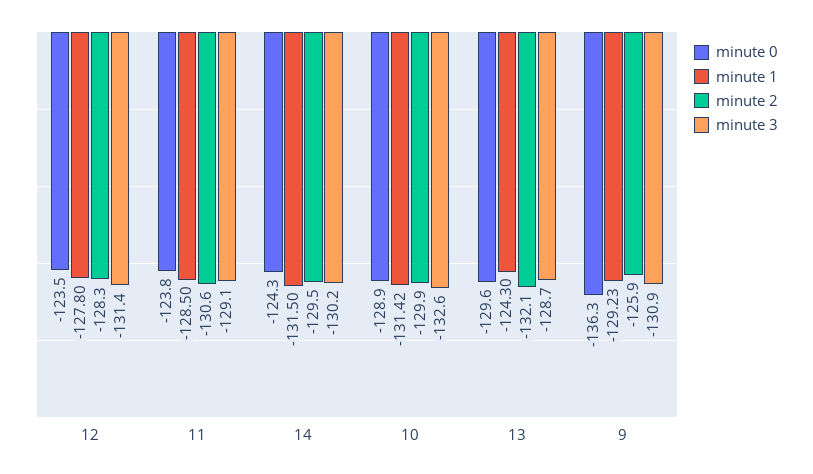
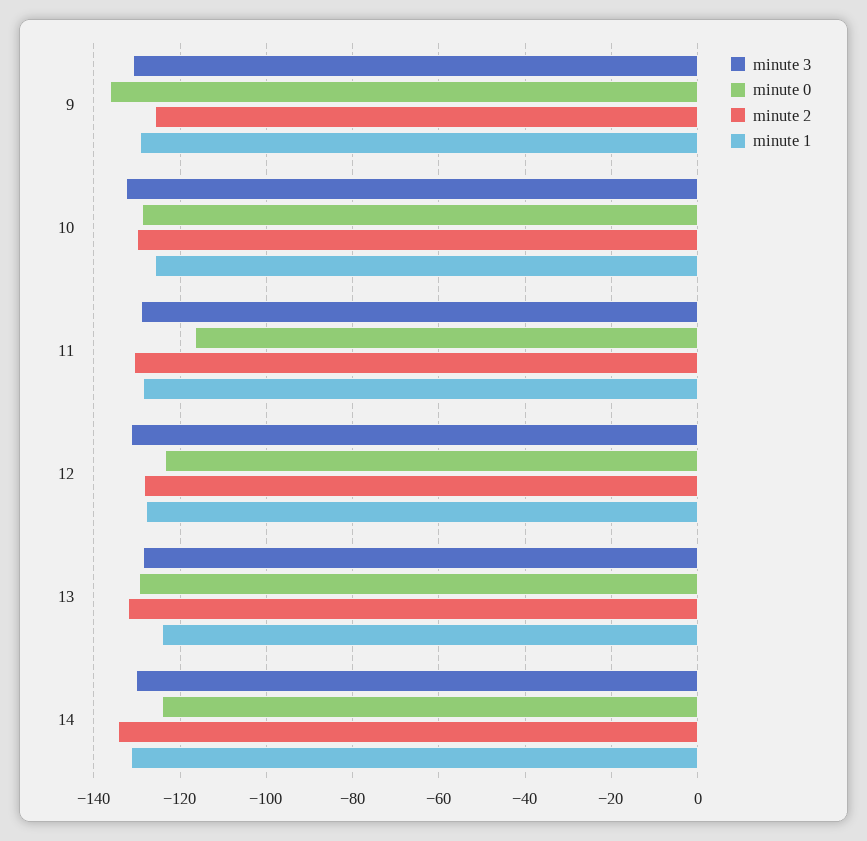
  {
    "minute 0": {
      "12": -123.5,
-     "11": -123.8,
+     "11": -116,
      "14": -124.3,
      "10": -128.9,
      "13": -129.6,
      "9": -136.3
    },
    "minute 1": {
      "12": -127.8,
      "11": -128.5,
      "14": -131.5,
-     "10": -131.42,
+     "10": -126,
      "13": -124.3,
      "9": -129.23
    },
    "minute 2": {
      "12": -128.3,
      "11": -130.6,
-     "14": -129.5,
+     "14": -134,
      "10": -129.9,
      "13": -132.1,
      "9": -125.9
    },
    "minute 3": {
      "12": -131.4,
      "11": -129.1,
      "14": -130.2,
      "10": -132.6,
      "13": -128.7,
      "9": -130.9
    }
  }

